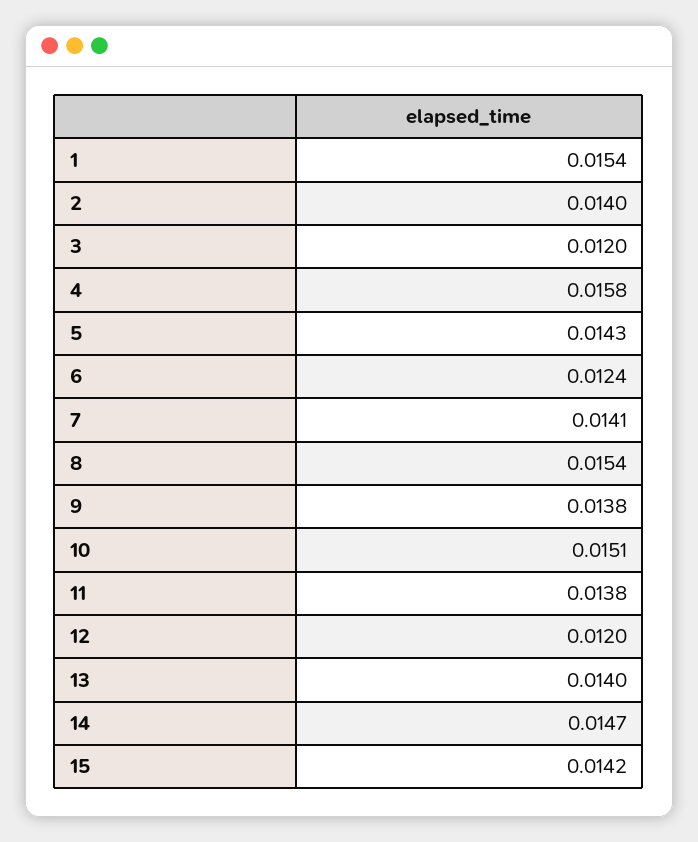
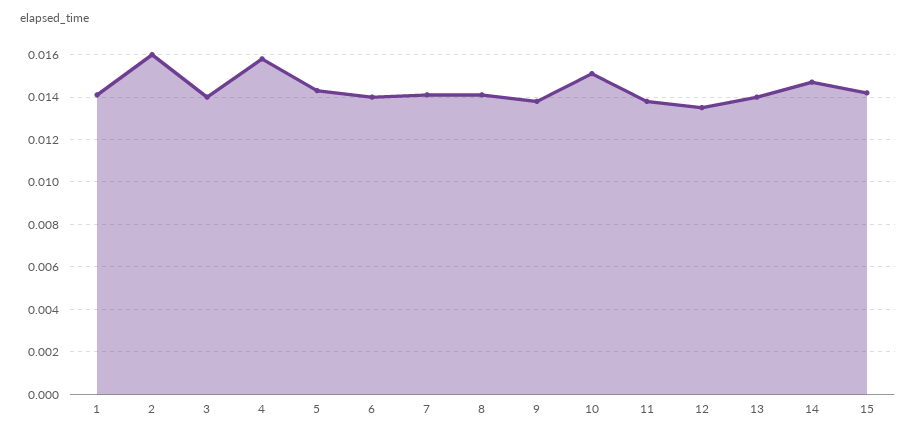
  {
-   "1": 0.0154,
+   "1": 0.014,
-   "2": 0.014,
+   "2": 0.016,
-   "3": 0.012,
+   "3": 0.014,
    "4": 0.0158,
    "5": 0.0143,
-   "6": 0.0124,
+   "6": 0.014,
    "7": 0.0141,
-   "8": 0.0154,
+   "8": 0.014,
    "9": 0.0138,
    "10": 0.0151,
    "11": 0.0138,
-   "12": 0.012,
+   "12": 0.0135,
    "13": 0.014,
    "14": 0.0147,
    "15": 0.0142
  }

